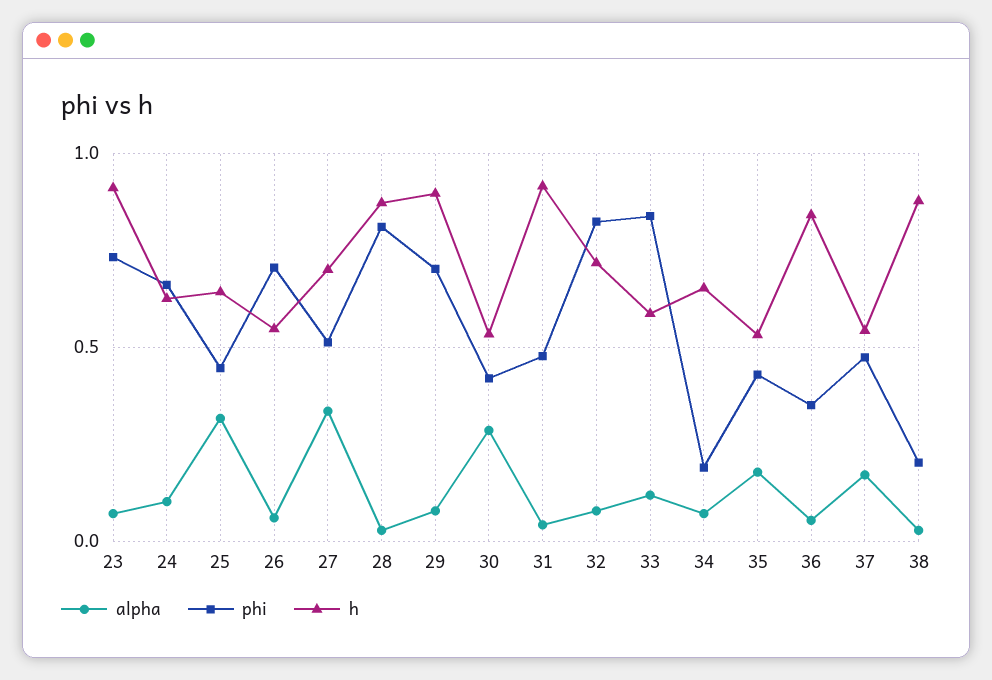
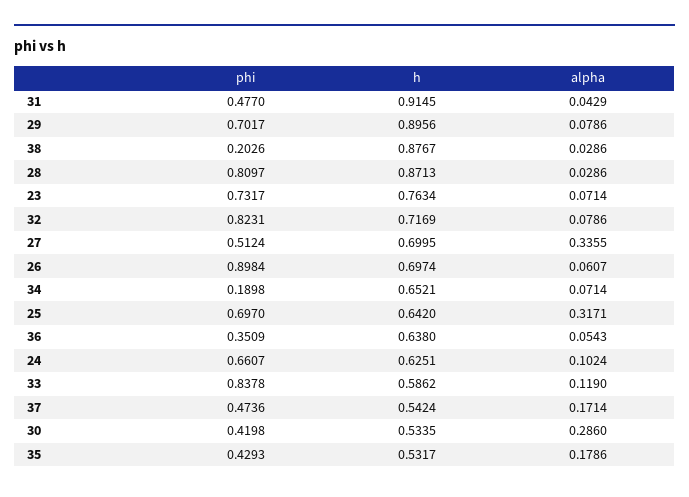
  {
    "alpha": {
      "23": 0.0714,
      "24": 0.1024,
      "25": 0.3171,
      "26": 0.0607,
      "27": 0.3355,
      "28": 0.0286,
      "29": 0.0786,
      "30": 0.286,
      "31": 0.0429,
      "32": 0.0786,
      "33": 0.119,
      "34": 0.0714,
      "35": 0.1786,
      "36": 0.0543,
      "37": 0.1714,
      "38": 0.0286
    },
    "phi": {
      "23": 0.7317,
      "24": 0.6607,
-     "25": 0.45,
+     "25": 0.697,
-     "26": 0.7,
+     "26": 0.8984,
      "27": 0.5124,
      "28": 0.8097,
      "29": 0.7017,
      "30": 0.4198,
      "31": 0.477,
      "32": 0.8231,
      "33": 0.8378,
      "34": 0.1898,
      "35": 0.4293,
      "36": 0.3509,
      "37": 0.4736,
      "38": 0.2026
    },
    "h": {
-     "23": 0.9,
+     "23": 0.7634,
      "24": 0.6251,
      "25": 0.642,
-     "26": 0.55,
+     "26": 0.6974,
      "27": 0.6995,
      "28": 0.8713,
      "29": 0.8956,
      "30": 0.5335,
      "31": 0.9145,
      "32": 0.7169,
      "33": 0.5862,
      "34": 0.6521,
      "35": 0.5317,
-     "36": 0.85,
+     "36": 0.638,
      "37": 0.5424,
      "38": 0.8767
    }
  }

